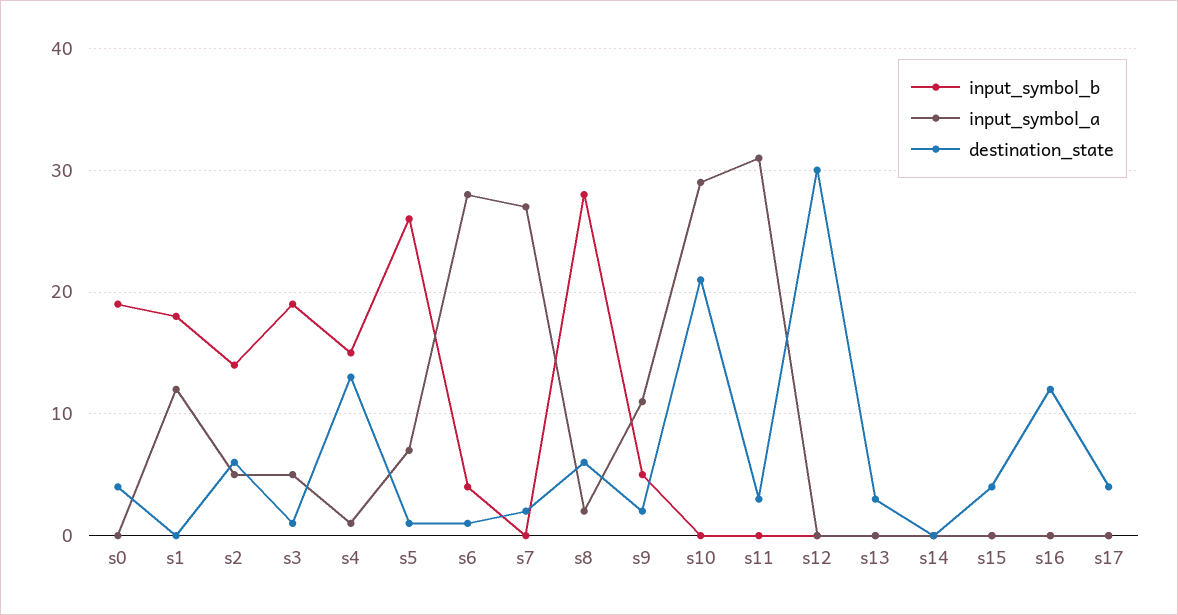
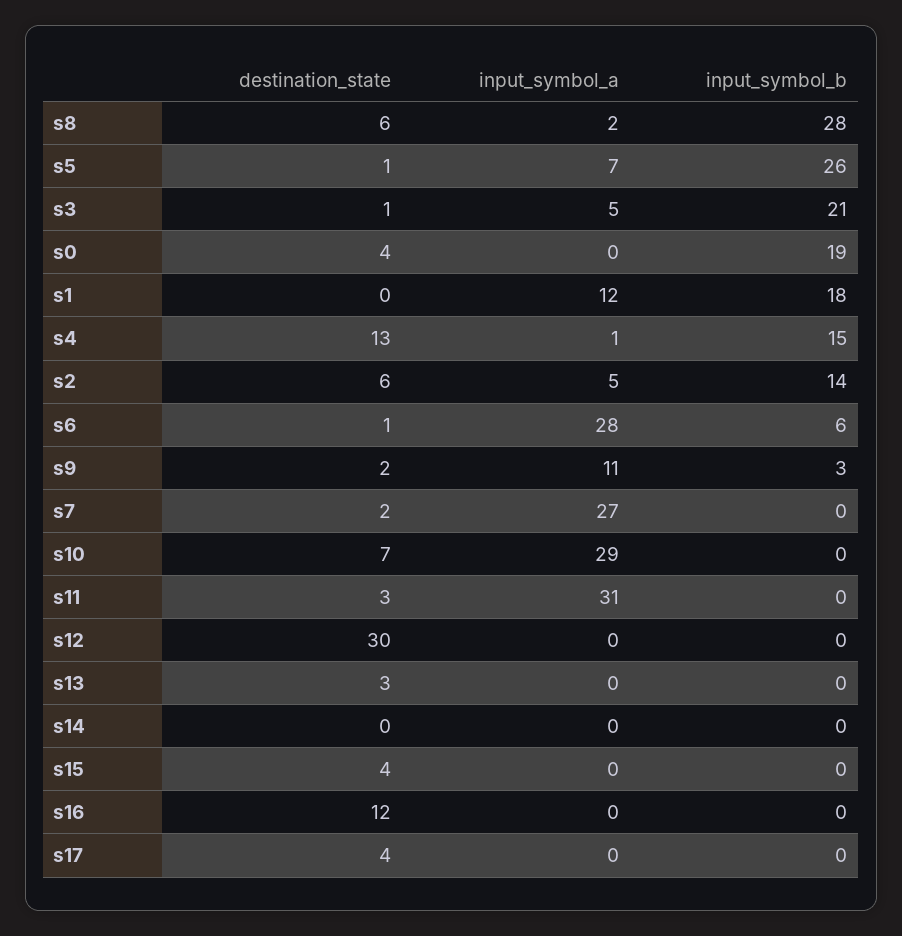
  {
    "input_symbol_b": {
      "s0": 19,
      "s1": 18,
      "s2": 14,
-     "s3": 19,
+     "s3": 21,
      "s4": 15,
      "s5": 26,
-     "s6": 4,
+     "s6": 6,
      "s7": 0,
      "s8": 28,
-     "s9": 5,
+     "s9": 3,
      "s10": 0,
      "s11": 0,
      "s12": 0,
      "s13": 0,
      "s14": 0,
      "s15": 0,
      "s16": 0,
      "s17": 0
    },
    "input_symbol_a": {
      "s0": 0,
      "s1": 12,
      "s2": 5,
      "s3": 5,
      "s4": 1,
      "s5": 7,
      "s6": 28,
      "s7": 27,
      "s8": 2,
      "s9": 11,
      "s10": 29,
      "s11": 31,
      "s12": 0,
      "s13": 0,
      "s14": 0,
      "s15": 0,
      "s16": 0,
      "s17": 0
    },
    "destination_state": {
      "s0": 4,
      "s1": 0,
      "s2": 6,
      "s3": 1,
      "s4": 13,
      "s5": 1,
      "s6": 1,
      "s7": 2,
      "s8": 6,
      "s9": 2,
-     "s10": 21,
+     "s10": 7,
      "s11": 3,
      "s12": 30,
      "s13": 3,
      "s14": 0,
      "s15": 4,
      "s16": 12,
      "s17": 4
    }
  }

